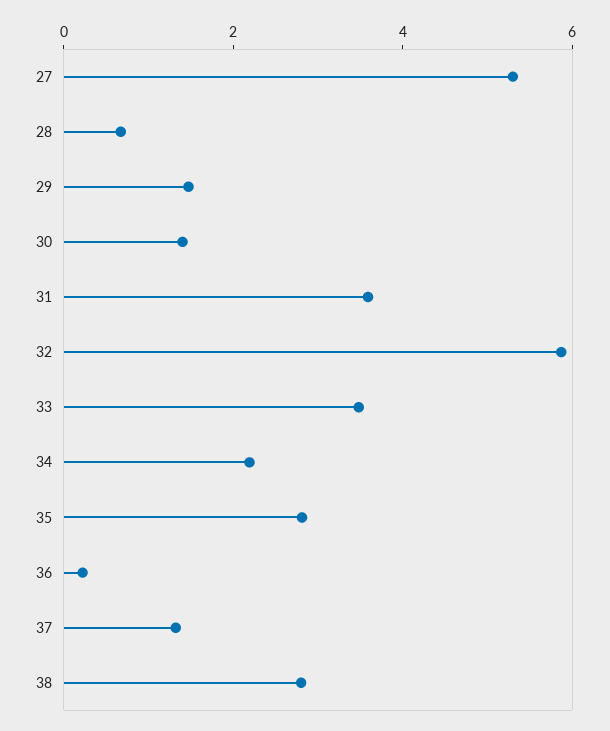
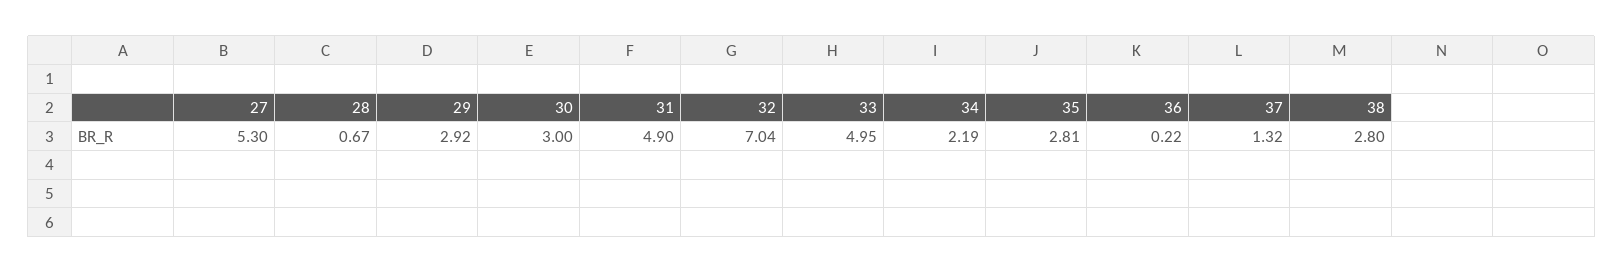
  {
    "27": 5.3,
    "28": 0.67,
-   "29": 1.5,
+   "29": 2.92,
-   "30": 1.5,
+   "30": 3,
-   "31": 3.5,
+   "31": 4.9,
-   "32": 6,
+   "32": 7.04,
-   "33": 3.5,
+   "33": 4.95,
    "34": 2.19,
    "35": 2.81,
    "36": 0.22,
    "37": 1.32,
    "38": 2.8
  }

